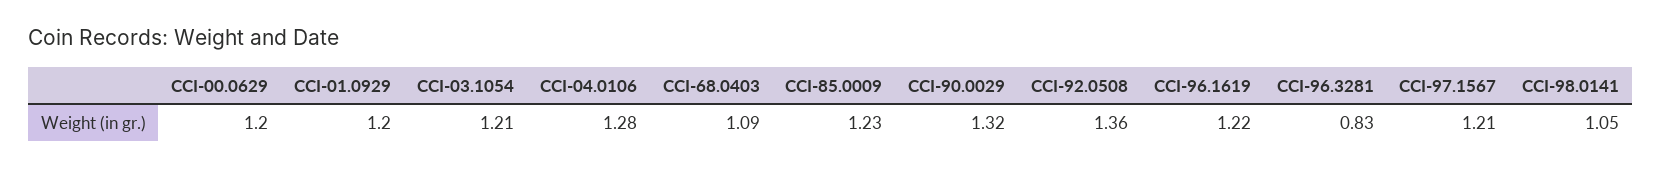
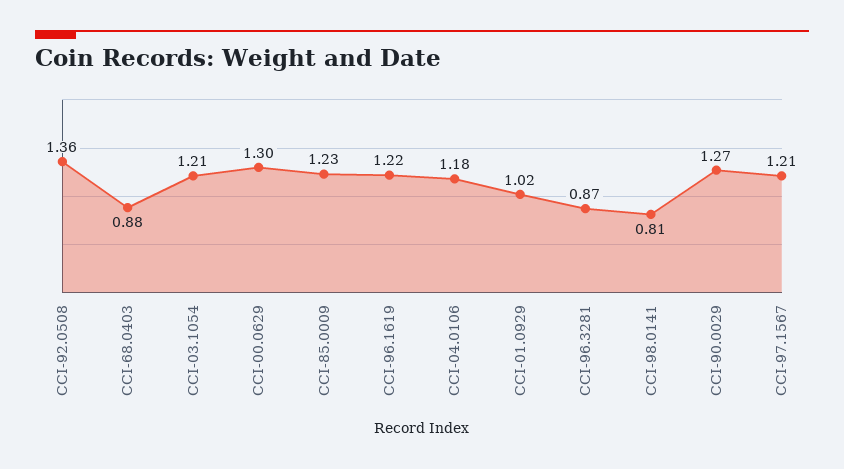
  {
-   "CCI-00.0629": 1.2,
+   "CCI-00.0629": 1.3,
-   "CCI-01.0929": 1.2,
+   "CCI-01.0929": 1.02,
    "CCI-03.1054": 1.21,
-   "CCI-04.0106": 1.28,
+   "CCI-04.0106": 1.18,
-   "CCI-68.0403": 1.09,
+   "CCI-68.0403": 0.88,
    "CCI-85.0009": 1.23,
-   "CCI-90.0029": 1.32,
+   "CCI-90.0029": 1.27,
    "CCI-92.0508": 1.36,
    "CCI-96.1619": 1.22,
-   "CCI-96.3281": 0.83,
+   "CCI-96.3281": 0.87,
    "CCI-97.1567": 1.21,
-   "CCI-98.0141": 1.05
+   "CCI-98.0141": 0.81
  }

